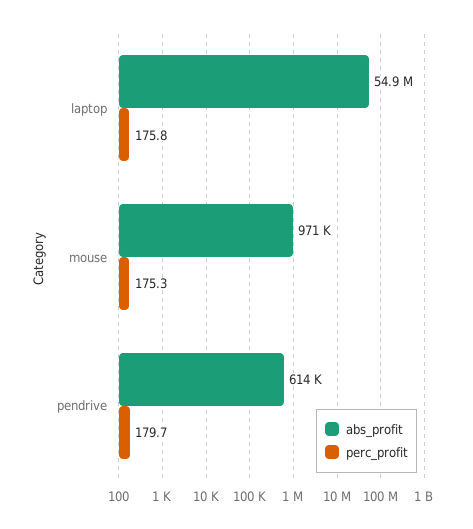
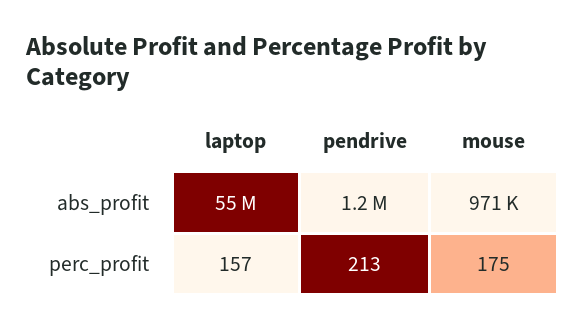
  {
    "abs_profit": {
      "laptop": 54900000,
      "mouse": 971000,
-     "pendrive": 614000
+     "pendrive": 1200000
    },
    "perc_profit": {
-     "laptop": 175.8,
+     "laptop": 157,
      "mouse": 175.3,
-     "pendrive": 179.7
+     "pendrive": 213
    }
  }

